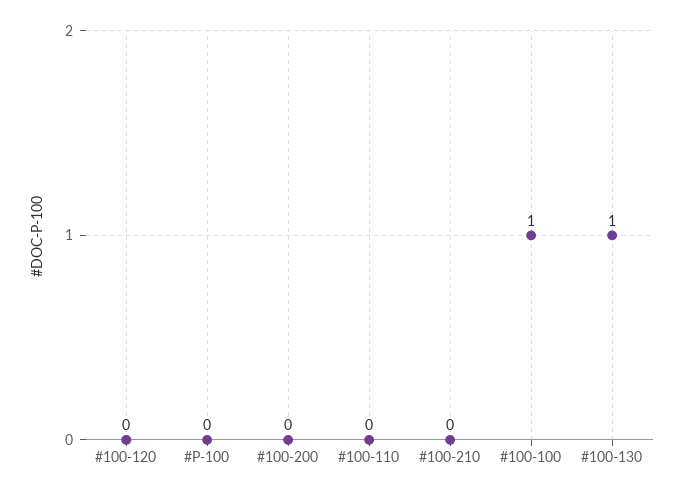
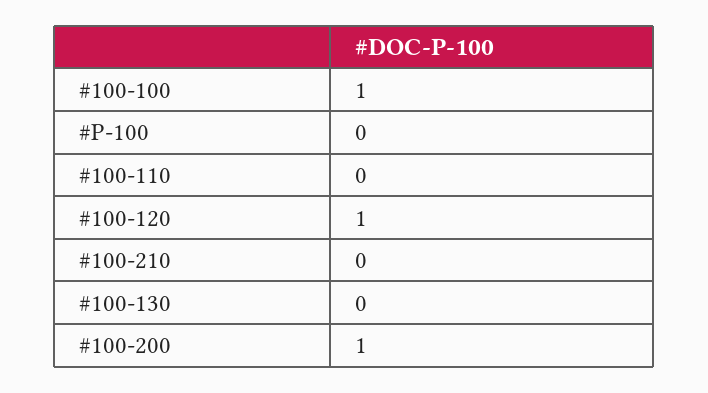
  {
-   "#100-120": 0,
+   "#100-120": 1,
    "#P-100": 0,
-   "#100-200": 0,
+   "#100-200": 1,
    "#100-110": 0,
    "#100-210": 0,
    "#100-100": 1,
-   "#100-130": 1
+   "#100-130": 0
  }

